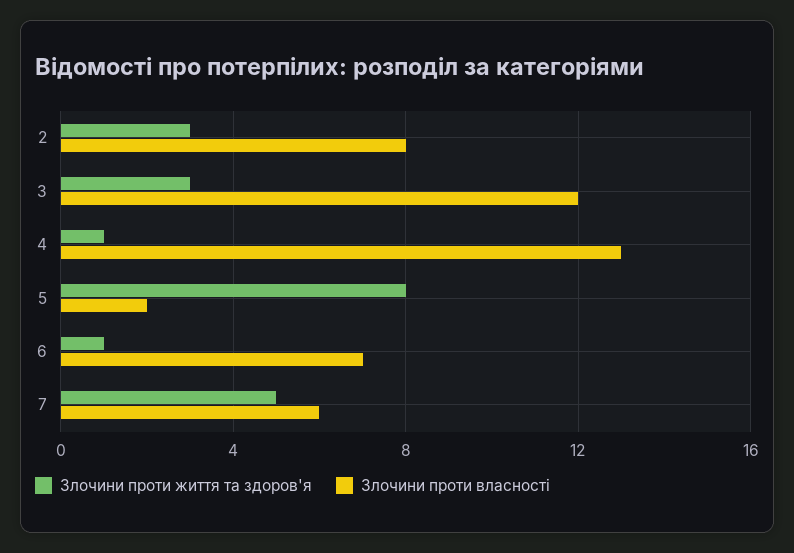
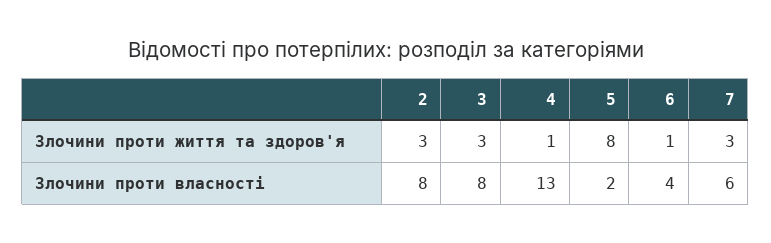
  {
    "Злочини проти життя та здоров'я": {
      "2": 3,
      "3": 3,
      "4": 1,
      "5": 8,
      "6": 1,
-     "7": 5
+     "7": 3
    },
    "Злочини проти власності": {
      "2": 8,
-     "3": 12,
+     "3": 8,
      "4": 13,
      "5": 2,
-     "6": 7,
+     "6": 4,
      "7": 6
    }
  }

